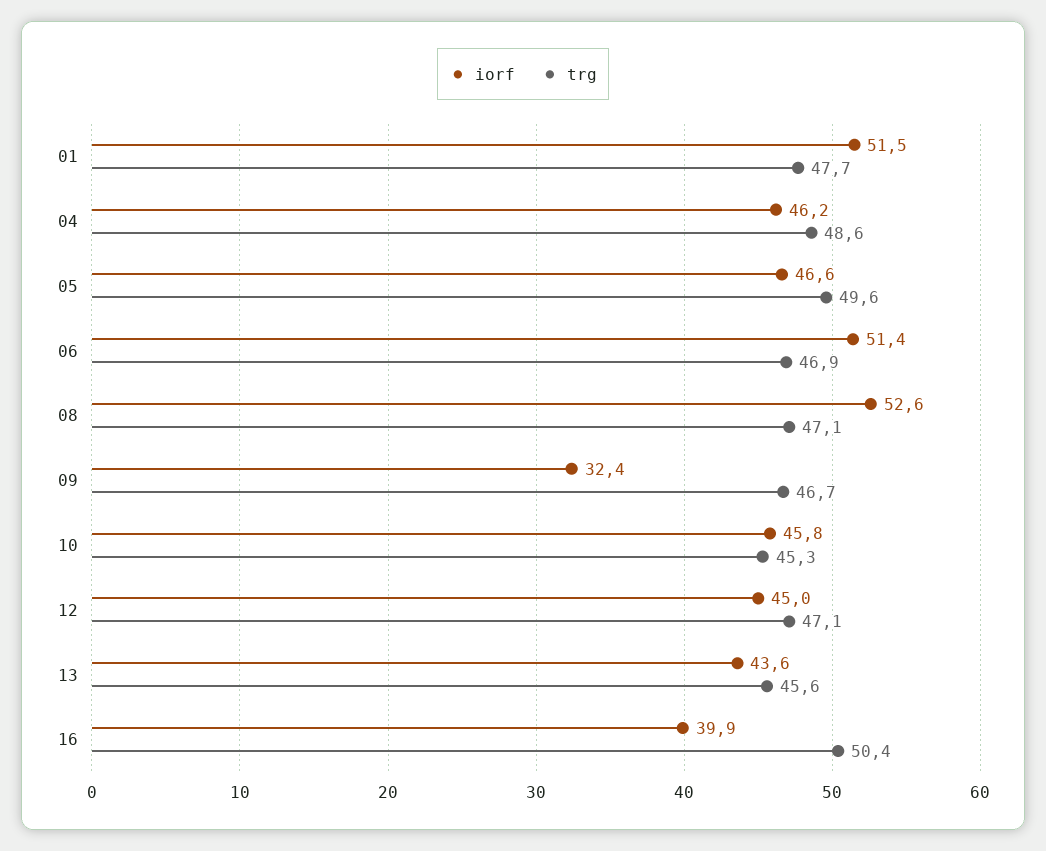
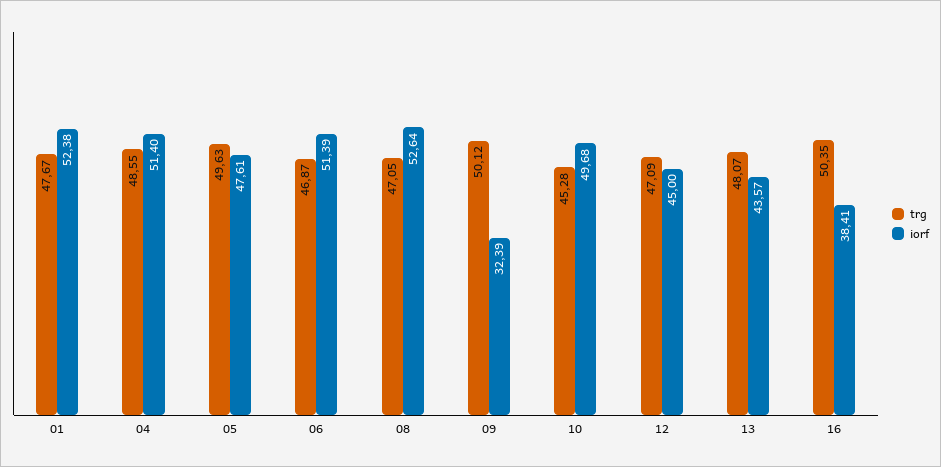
  {
    "iorf": {
-     "01": 51.5,
+     "01": 52.38,
-     "04": 46.2,
+     "04": 51.4,
-     "05": 46.6,
+     "05": 47.61,
      "06": 51.39,
      "08": 52.64,
      "09": 32.39,
-     "10": 45.8,
+     "10": 49.68,
      "12": 45,
      "13": 43.57,
-     "16": 39.9
+     "16": 38.41
    },
    "trg": {
      "01": 47.67,
      "04": 48.55,
      "05": 49.63,
      "06": 46.87,
      "08": 47.05,
-     "09": 46.7,
+     "09": 50.12,
      "10": 45.28,
      "12": 47.09,
-     "13": 45.6,
+     "13": 48.07,
      "16": 50.35
    }
  }

